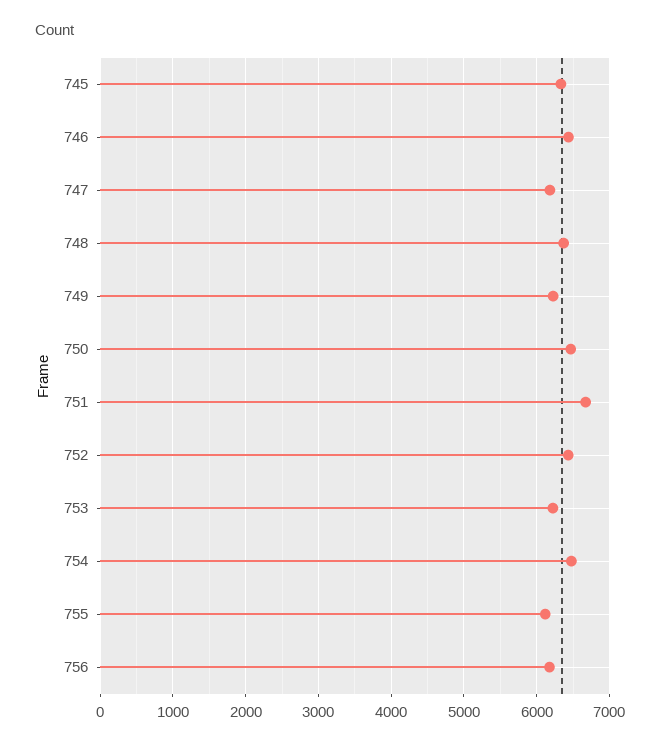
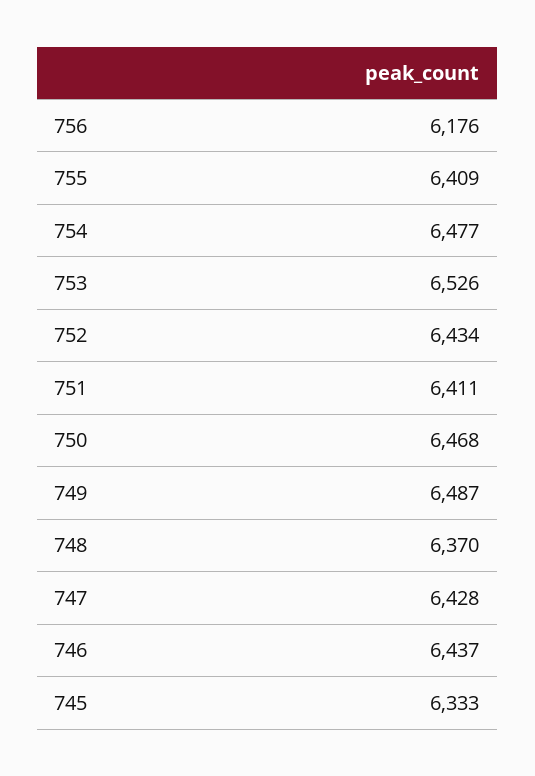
  {
    "745": 6333,
    "746": 6437,
-   "747": 6200,
+   "747": 6428,
    "748": 6370,
-   "749": 6200,
+   "749": 6487,
    "750": 6468,
-   "751": 6700,
+   "751": 6411,
    "752": 6434,
-   "753": 6200,
+   "753": 6526,
    "754": 6477,
-   "755": 6100,
+   "755": 6409,
    "756": 6176
  }

